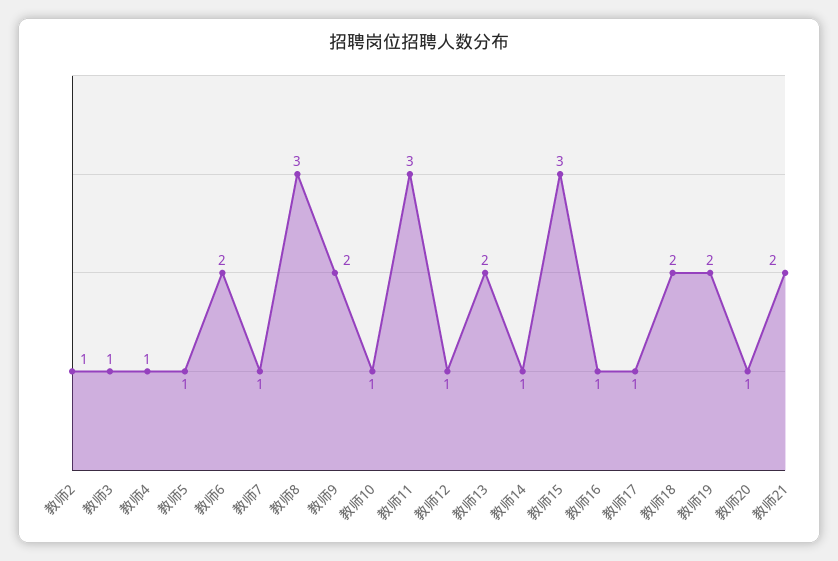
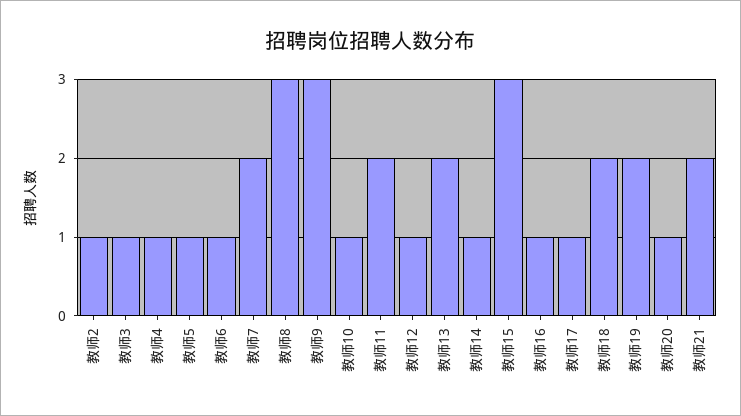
  {
    "教师2": 1,
    "教师3": 1,
    "教师4": 1,
    "教师5": 1,
-   "教师6": 2,
+   "教师6": 1,
-   "教师7": 1,
+   "教师7": 2,
    "教师8": 3,
-   "教师9": 2,
+   "教师9": 3,
    "教师10": 1,
-   "教师11": 3,
+   "教师11": 2,
    "教师12": 1,
    "教师13": 2,
    "教师14": 1,
    "教师15": 3,
    "教师16": 1,
    "教师17": 1,
    "教师18": 2,
    "教师19": 2,
    "教师20": 1,
    "教师21": 2
  }

